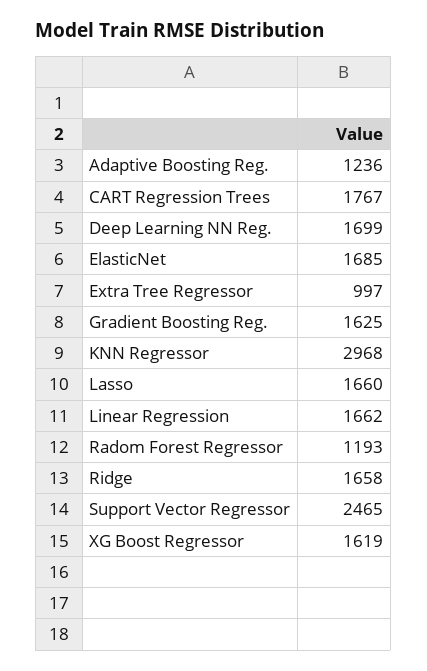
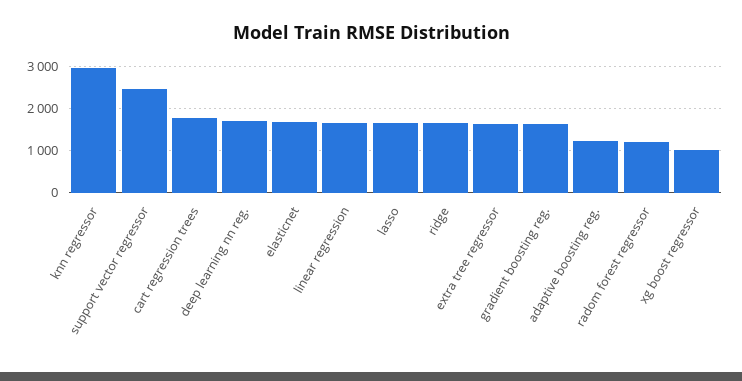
  {
    "Adaptive Boosting Reg.": 1236,
    "CART Regression Trees": 1767,
    "Deep Learning NN Reg.": 1699,
    "ElasticNet": 1685,
-   "Extra Tree Regressor": 997,
+   "Extra Tree Regressor": 1600,
    "Gradient Boosting Reg.": 1625,
    "KNN Regressor": 2968,
    "Lasso": 1660,
    "Linear Regression": 1662,
    "Radom Forest Regressor": 1193,
    "Ridge": 1658,
    "Support Vector Regressor": 2465,
-   "XG Boost Regressor": 1619
+   "XG Boost Regressor": 1000
  }

